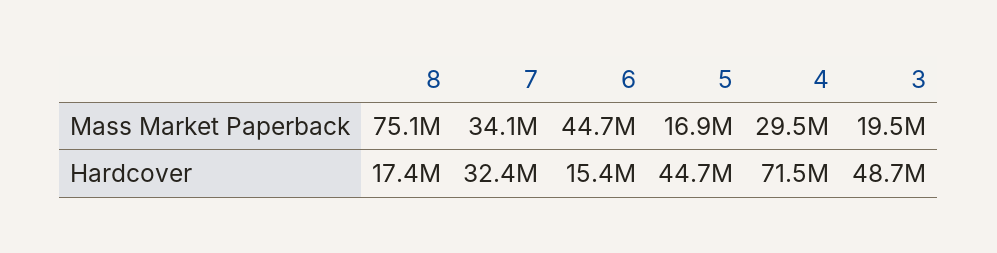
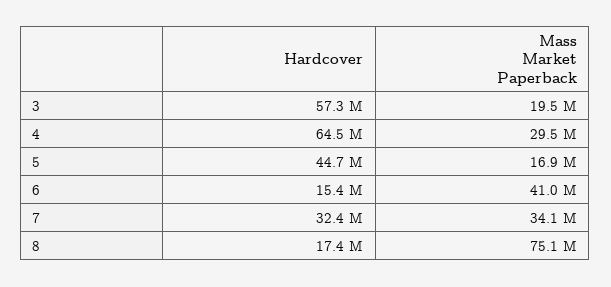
  {
    "8": {
      "Mass Market Paperback": 75100000,
      "Hardcover": 17400000
    },
    "7": {
      "Mass Market Paperback": 34100000,
      "Hardcover": 32400000
    },
    "6": {
-     "Mass Market Paperback": 44700000,
+     "Mass Market Paperback": 41000000,
      "Hardcover": 15400000
    },
    "5": {
      "Mass Market Paperback": 16900000,
      "Hardcover": 44700000
    },
    "4": {
      "Mass Market Paperback": 29500000,
-     "Hardcover": 71500000
+     "Hardcover": 64500000
    },
    "3": {
      "Mass Market Paperback": 19500000,
-     "Hardcover": 48700000
+     "Hardcover": 57300000
    }
  }

